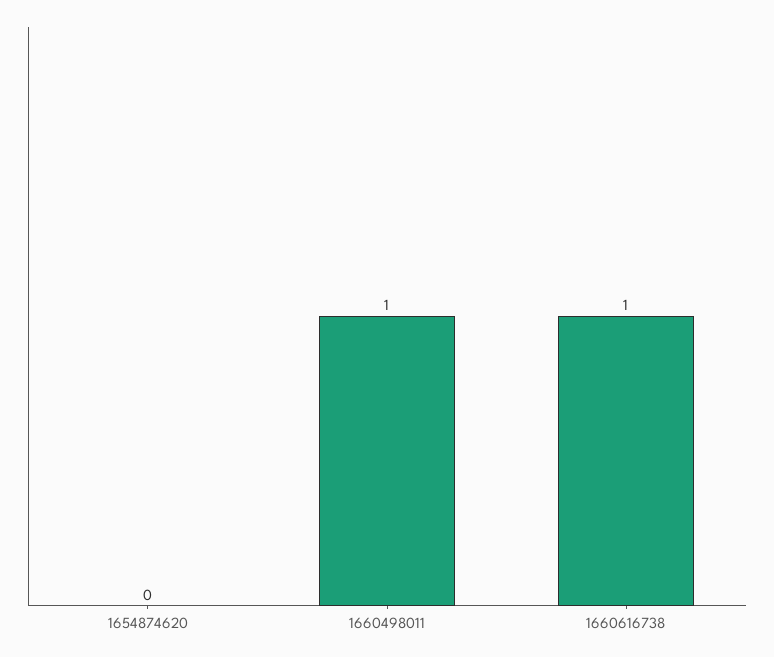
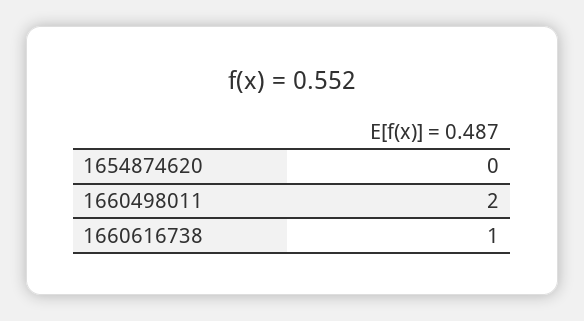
  {
    "1654874620": 0,
-   "1660498011": 1,
+   "1660498011": 2,
    "1660616738": 1
  }

